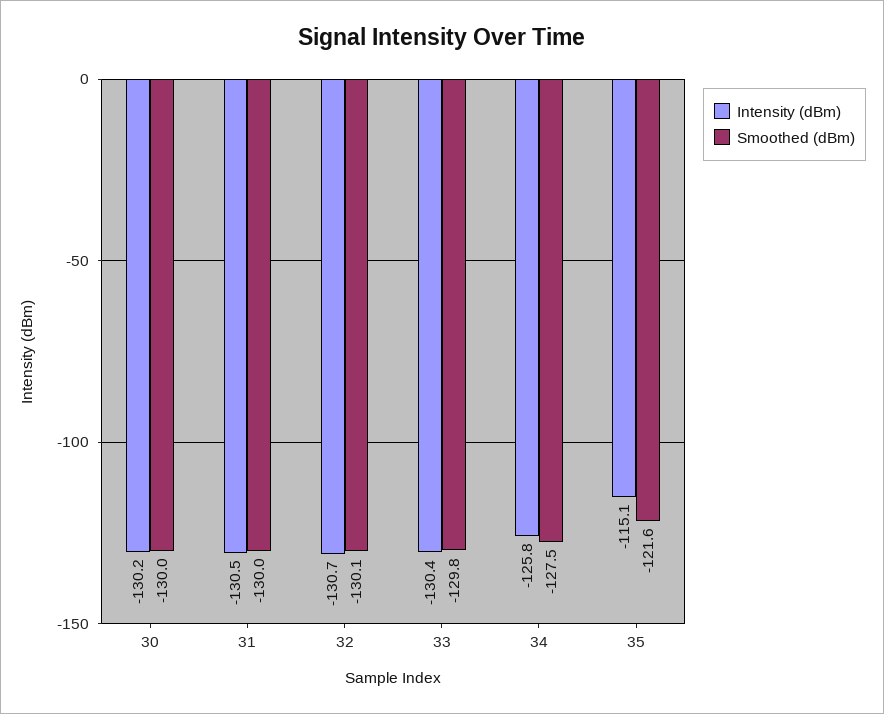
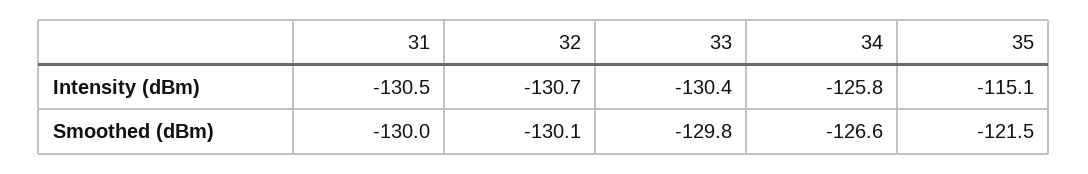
  {
    "Intensity (dBm)": {
-     "30": -130.2,
      "31": -130.5,
      "32": -130.7,
      "33": -130.4,
      "34": -125.8,
      "35": -115.1
    },
    "Smoothed (dBm)": {
-     "30": -130,
      "31": -130,
      "32": -130.1,
      "33": -129.8,
-     "34": -127.5,
+     "34": -126.6,
-     "35": -121.6
+     "35": -121.5
    }
  }

